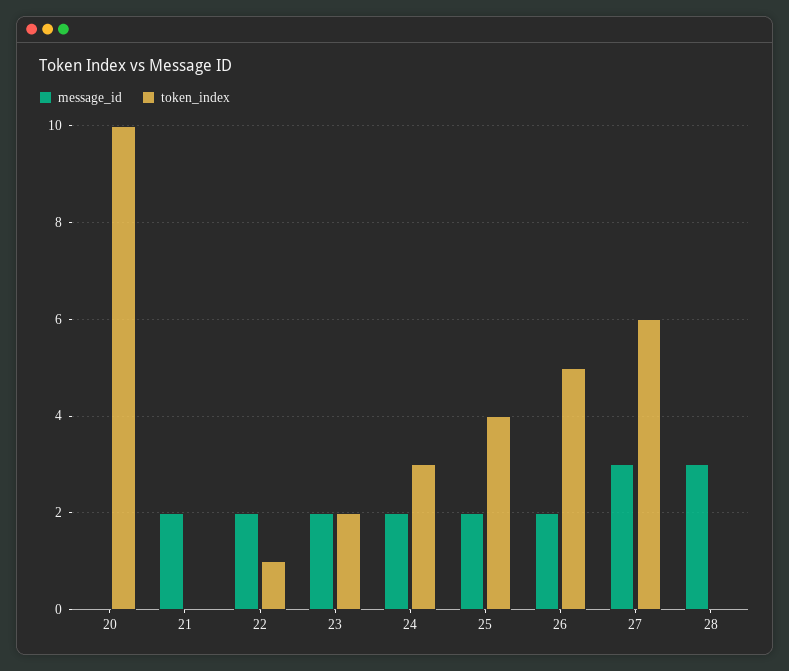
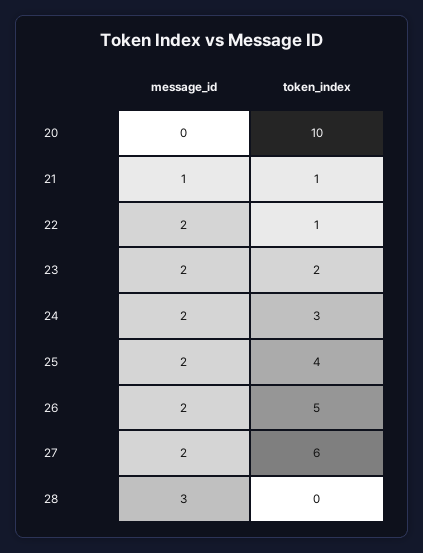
  {
    "message_id": {
      "20": 0,
-     "21": 2,
+     "21": 1,
      "22": 2,
      "23": 2,
      "24": 2,
      "25": 2,
      "26": 2,
-     "27": 3,
+     "27": 2,
      "28": 3
    },
    "token_index": {
      "20": 10,
-     "21": 0,
+     "21": 1,
      "22": 1,
      "23": 2,
      "24": 3,
      "25": 4,
      "26": 5,
      "27": 6,
      "28": 0
    }
  }

